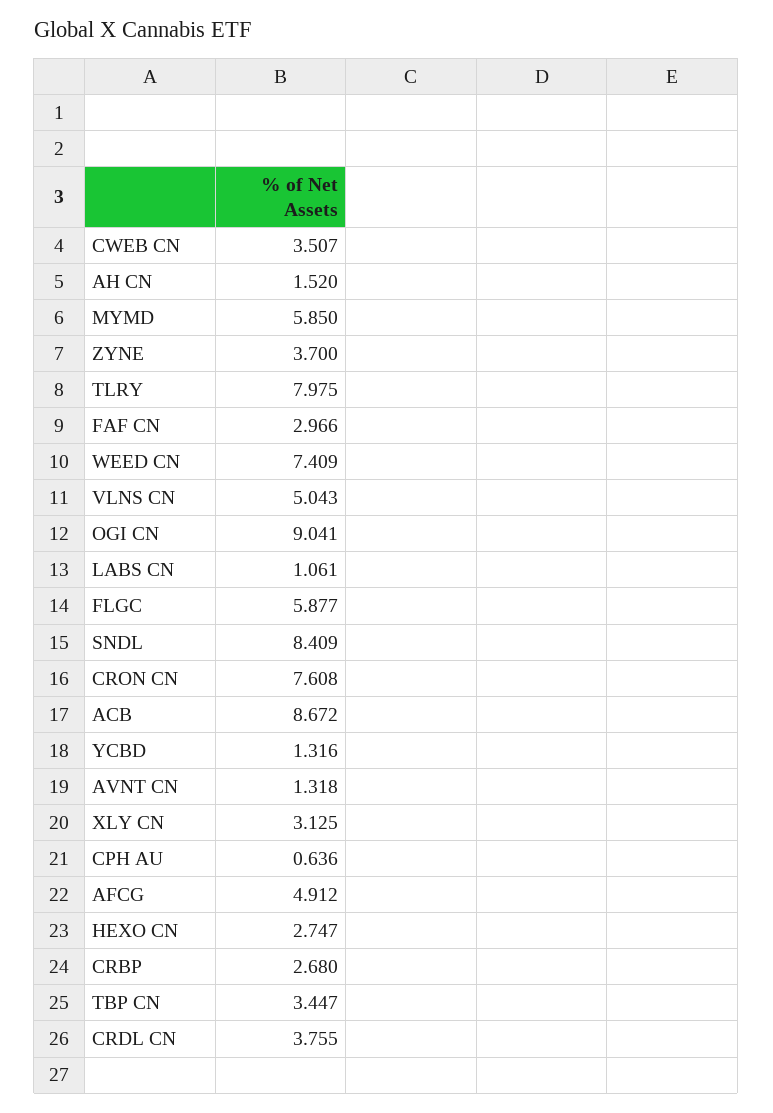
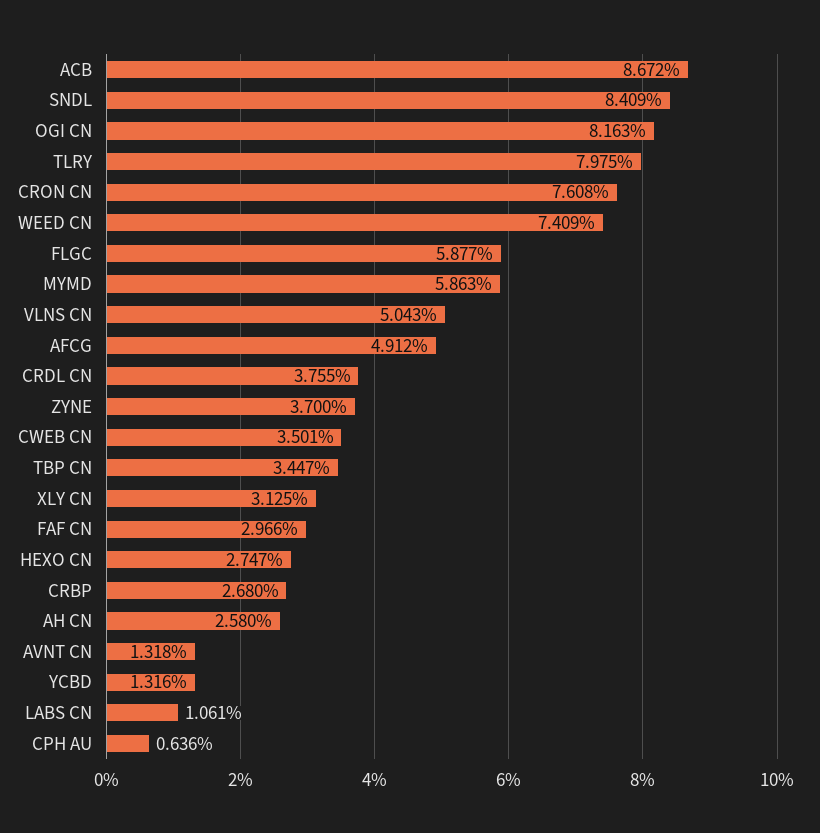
  {
-   "CWEB CN": 3.507,
+   "CWEB CN": 3.501,
-   "AH CN": 1.52,
+   "AH CN": 2.58,
-   "MYMD": 5.85,
+   "MYMD": 5.863,
    "ZYNE": 3.7,
    "TLRY": 7.975,
    "FAF CN": 2.966,
    "WEED CN": 7.409,
    "VLNS CN": 5.043,
-   "OGI CN": 9.041,
+   "OGI CN": 8.163,
    "LABS CN": 1.061,
    "FLGC": 5.877,
    "SNDL": 8.409,
    "CRON CN": 7.608,
    "ACB": 8.672,
    "YCBD": 1.316,
    "AVNT CN": 1.318,
    "XLY CN": 3.125,
    "CPH AU": 0.636,
    "AFCG": 4.912,
    "HEXO CN": 2.747,
    "CRBP": 2.68,
    "TBP CN": 3.447,
    "CRDL CN": 3.755
  }

